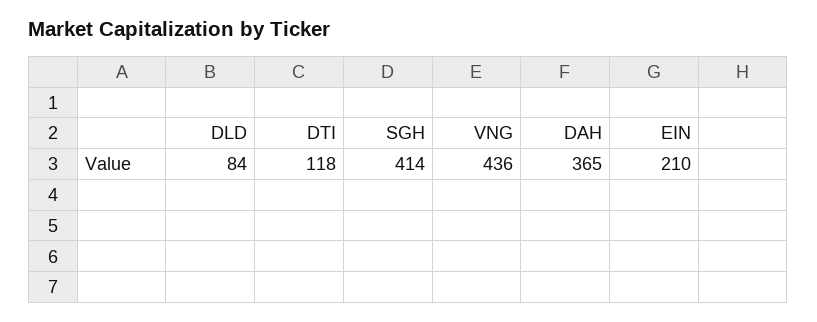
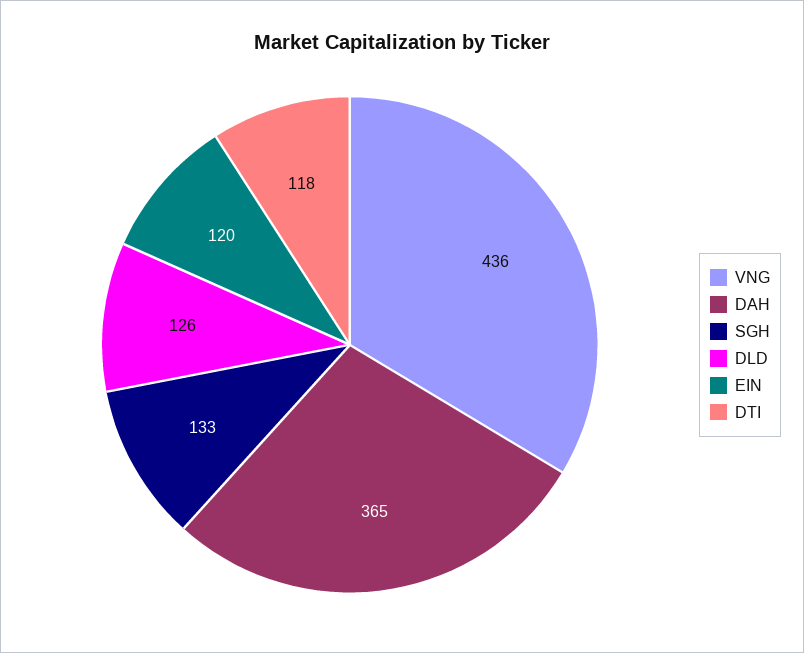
  {
-   "DLD": 84,
+   "DLD": 126,
    "DTI": 118,
-   "SGH": 414,
+   "SGH": 133,
    "VNG": 436,
    "DAH": 365,
-   "EIN": 210
+   "EIN": 120
  }

